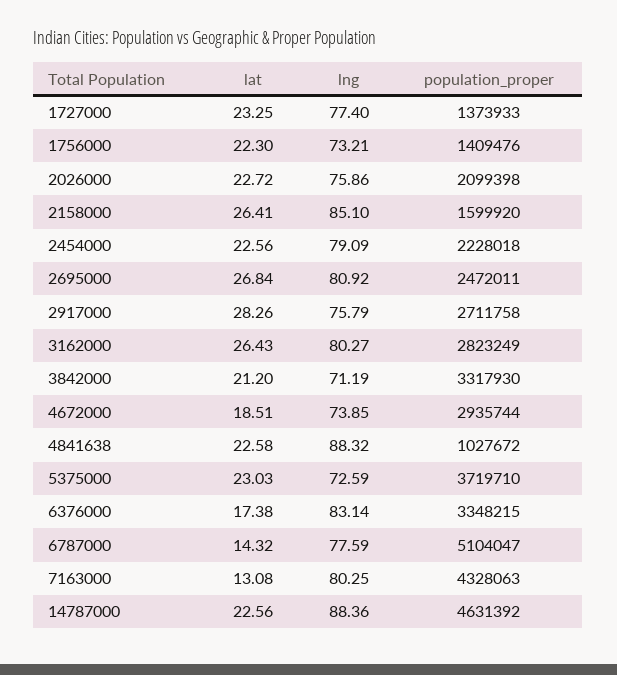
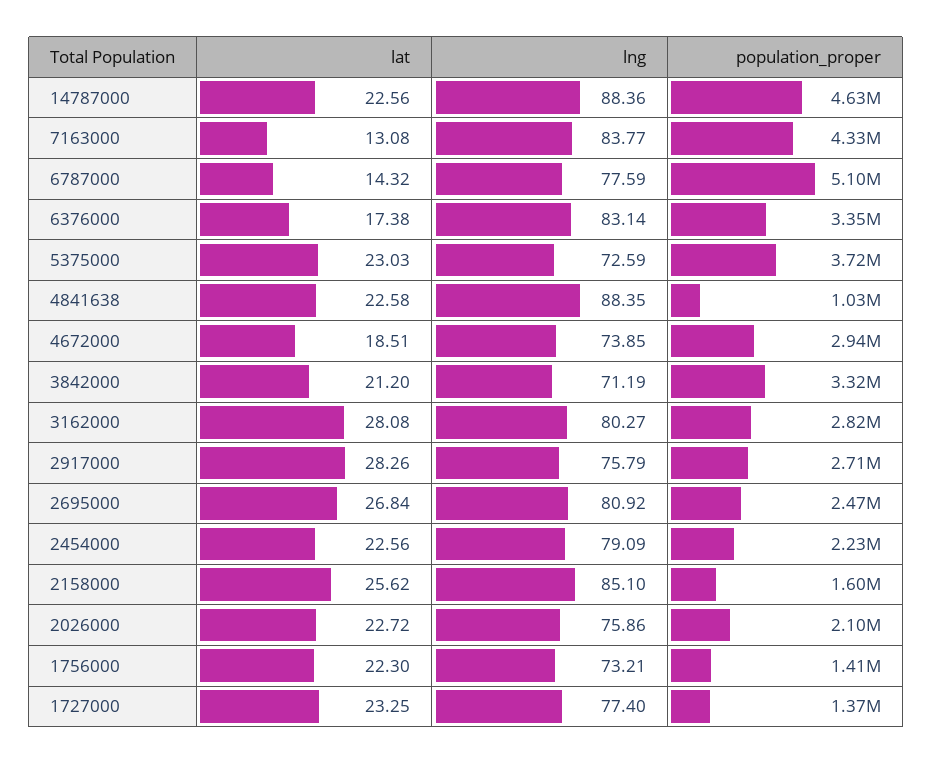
  {
    "lat": {
      "1727000": 23.25,
      "1756000": 22.3,
      "2026000": 22.72,
-     "2158000": 26.41,
+     "2158000": 25.62,
      "2454000": 22.56,
      "2695000": 26.84,
      "2917000": 28.26,
-     "3162000": 26.43,
+     "3162000": 28.08,
      "3842000": 21.2,
      "4672000": 18.51,
      "4841638": 22.58,
      "5375000": 23.03,
      "6376000": 17.38,
      "6787000": 14.32,
      "7163000": 13.08,
      "14787000": 22.56
    },
    "lng": {
      "1727000": 77.4,
      "1756000": 73.21,
      "2026000": 75.86,
      "2158000": 85.1,
      "2454000": 79.09,
      "2695000": 80.92,
      "2917000": 75.79,
      "3162000": 80.27,
      "3842000": 71.19,
      "4672000": 73.85,
-     "4841638": 88.32,
+     "4841638": 88.35,
      "5375000": 72.59,
      "6376000": 83.14,
      "6787000": 77.59,
-     "7163000": 80.25,
+     "7163000": 83.77,
      "14787000": 88.36
    },
    "population_proper": {
      "1727000": 1373933,
      "1756000": 1409476,
      "2026000": 2099398,
      "2158000": 1599920,
      "2454000": 2228018,
      "2695000": 2472011,
      "2917000": 2711758,
      "3162000": 2823249,
      "3842000": 3317930,
      "4672000": 2935744,
      "4841638": 1027672,
      "5375000": 3719710,
      "6376000": 3348215,
      "6787000": 5104047,
      "7163000": 4328063,
      "14787000": 4631392
    }
  }

